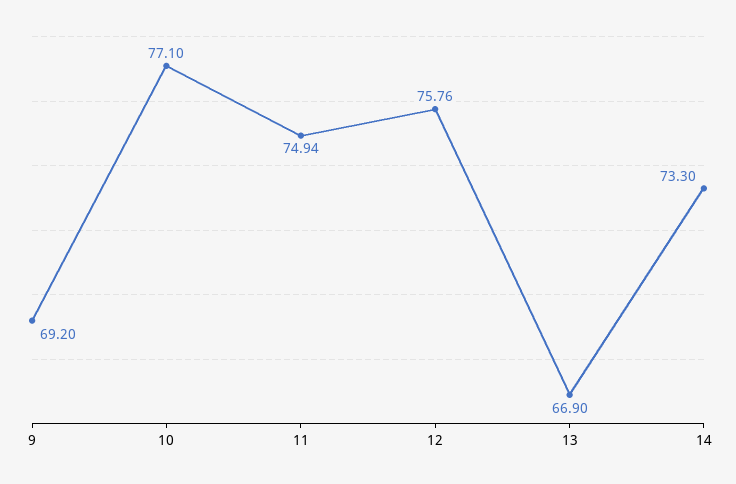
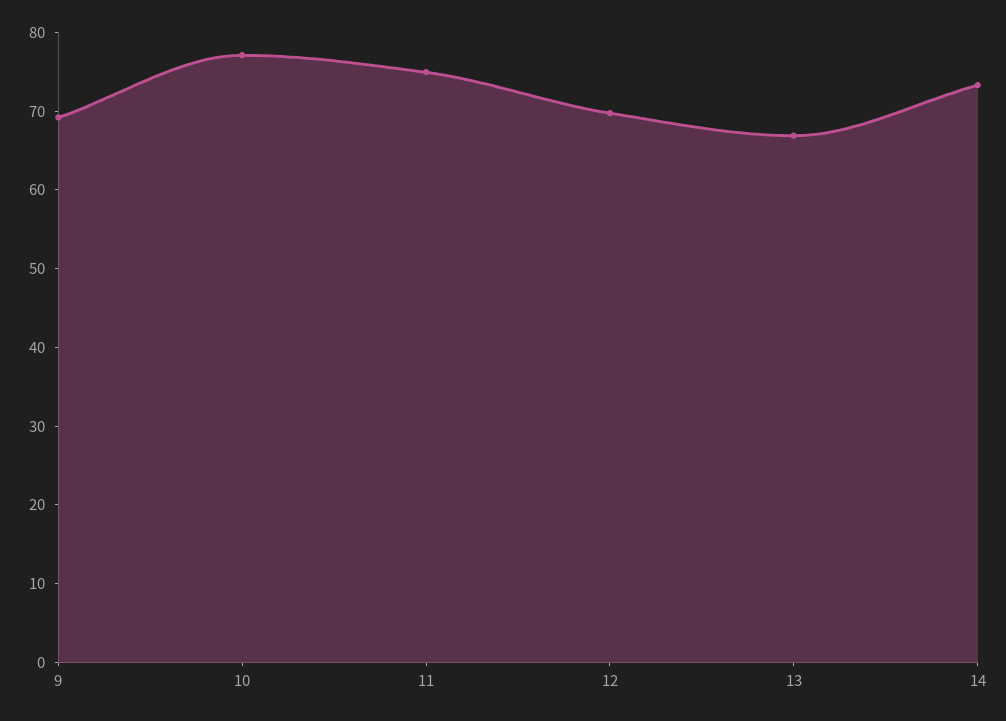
  {
    "9": 69.2,
    "10": 77.1,
    "11": 74.94,
-   "12": 75.76,
+   "12": 70,
    "13": 66.9,
    "14": 73.3
  }

